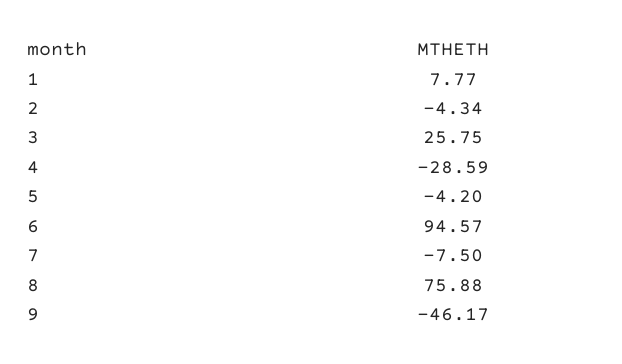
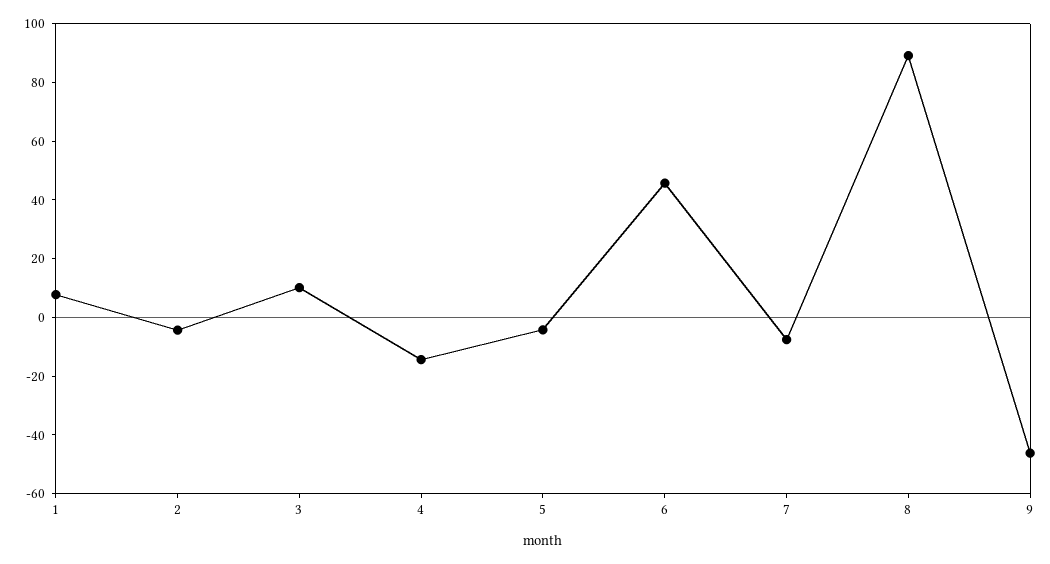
  {
    "1": 7.77,
    "2": -4.34,
-   "3": 25.75,
+   "3": 10,
-   "4": -28.59,
+   "4": -15,
    "5": -4.2,
-   "6": 94.57,
+   "6": 45,
    "7": -7.5,
-   "8": 75.88,
+   "8": 90,
    "9": -46.17
  }

